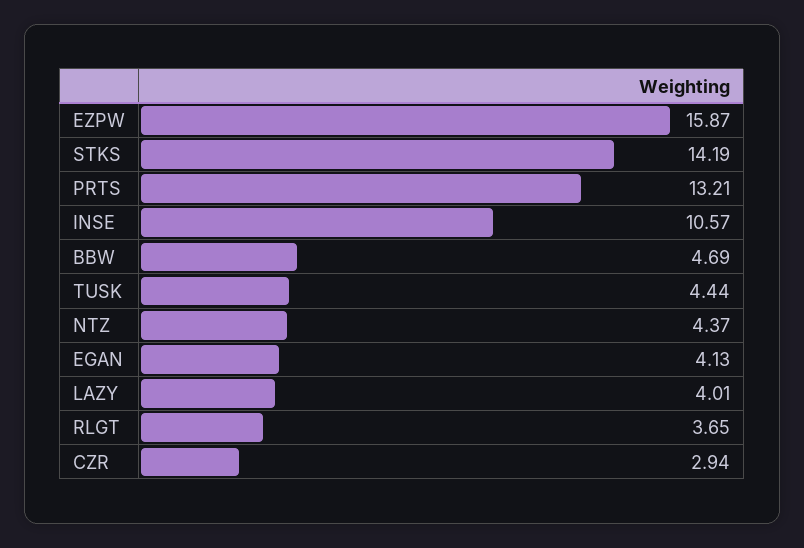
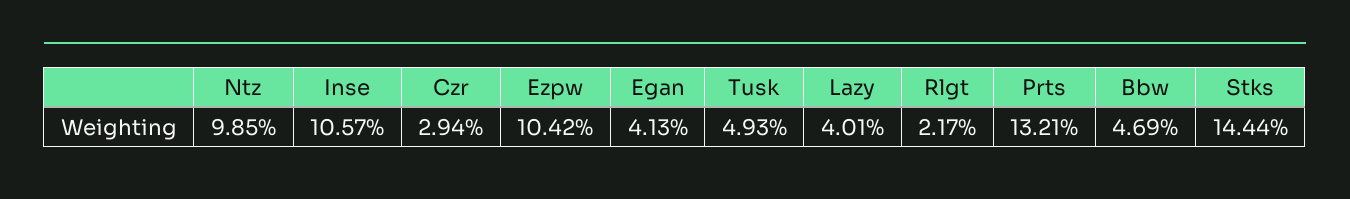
  {
-   "EZPW": 15.87,
+   "EZPW": 10.42,
-   "STKS": 14.19,
+   "STKS": 14.44,
    "PRTS": 13.21,
    "INSE": 10.57,
    "BBW": 4.69,
-   "TUSK": 4.44,
+   "TUSK": 4.93,
-   "NTZ": 4.37,
+   "NTZ": 9.85,
    "EGAN": 4.13,
    "LAZY": 4.01,
-   "RLGT": 3.65,
+   "RLGT": 2.17,
    "CZR": 2.94
  }

